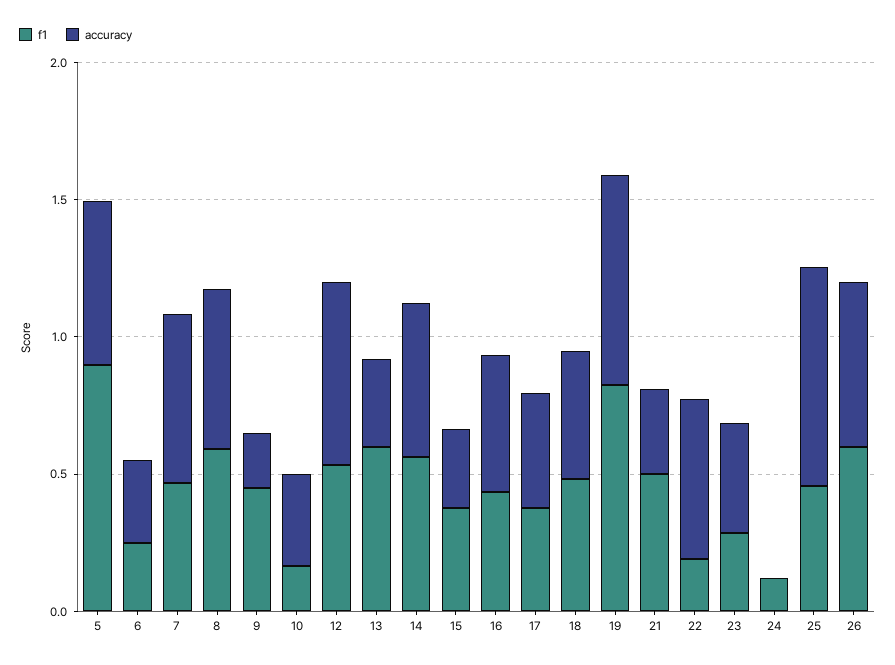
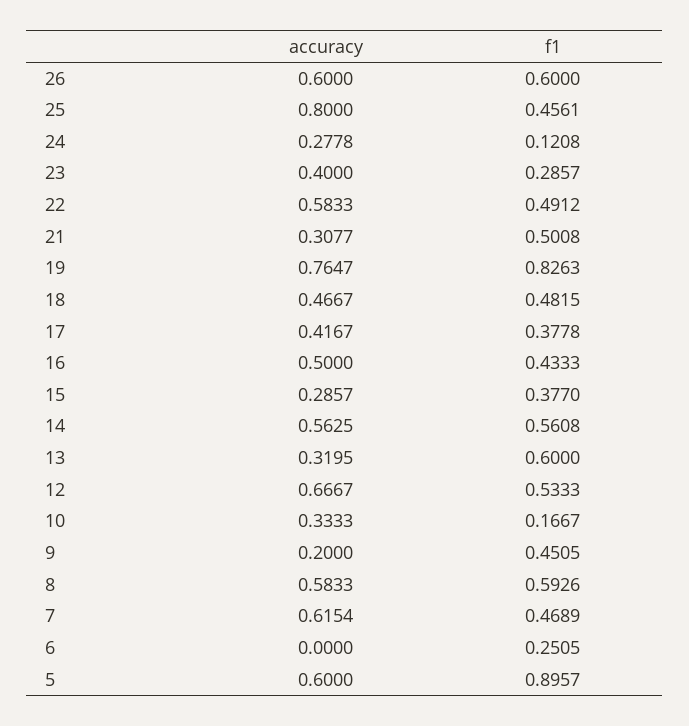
  {
    "f1": {
      "5": 0.8957,
      "6": 0.2505,
      "7": 0.4689,
      "8": 0.5926,
      "9": 0.4505,
      "10": 0.1667,
      "12": 0.5333,
      "13": 0.6,
      "14": 0.5608,
      "15": 0.377,
      "16": 0.4333,
      "17": 0.3778,
      "18": 0.4815,
      "19": 0.8263,
      "21": 0.5008,
-     "22": 0.2,
+     "22": 0.4912,
      "23": 0.2857,
      "24": 0.1208,
      "25": 0.4561,
      "26": 0.6
    },
    "accuracy": {
      "5": 0.6,
-     "6": 0.3,
+     "6": 0,
      "7": 0.6154,
      "8": 0.5833,
      "9": 0.2,
      "10": 0.3333,
      "12": 0.6667,
      "13": 0.3195,
      "14": 0.5625,
      "15": 0.2857,
      "16": 0.5,
      "17": 0.4167,
      "18": 0.4667,
      "19": 0.7647,
      "21": 0.3077,
      "22": 0.5833,
      "23": 0.4,
-     "24": 0,
+     "24": 0.2778,
      "25": 0.8,
      "26": 0.6
    }
  }

